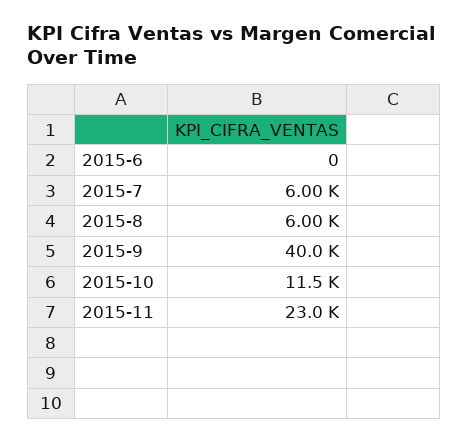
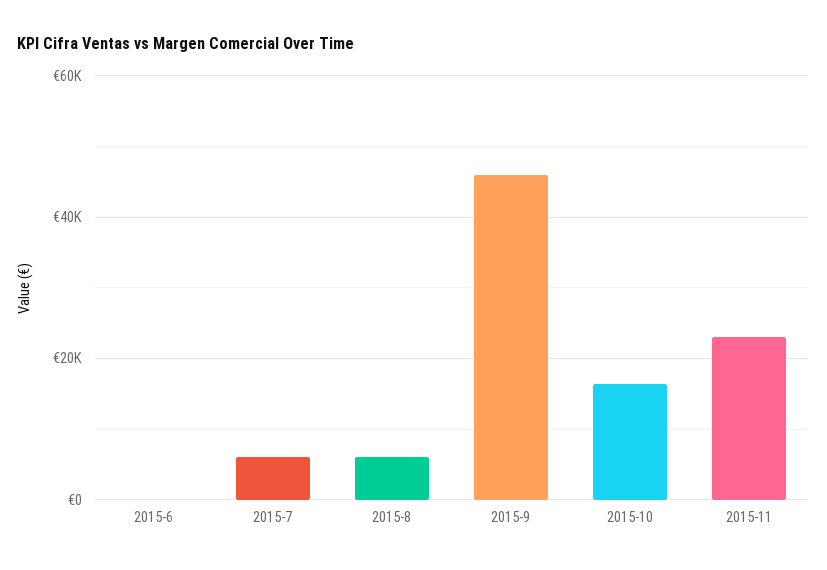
  {
    "2015-6": 0,
    "2015-7": 6000,
    "2015-8": 6000,
-   "2015-9": 40000,
+   "2015-9": 46000,
-   "2015-10": 11500,
+   "2015-10": 16000,
    "2015-11": 23000
  }

